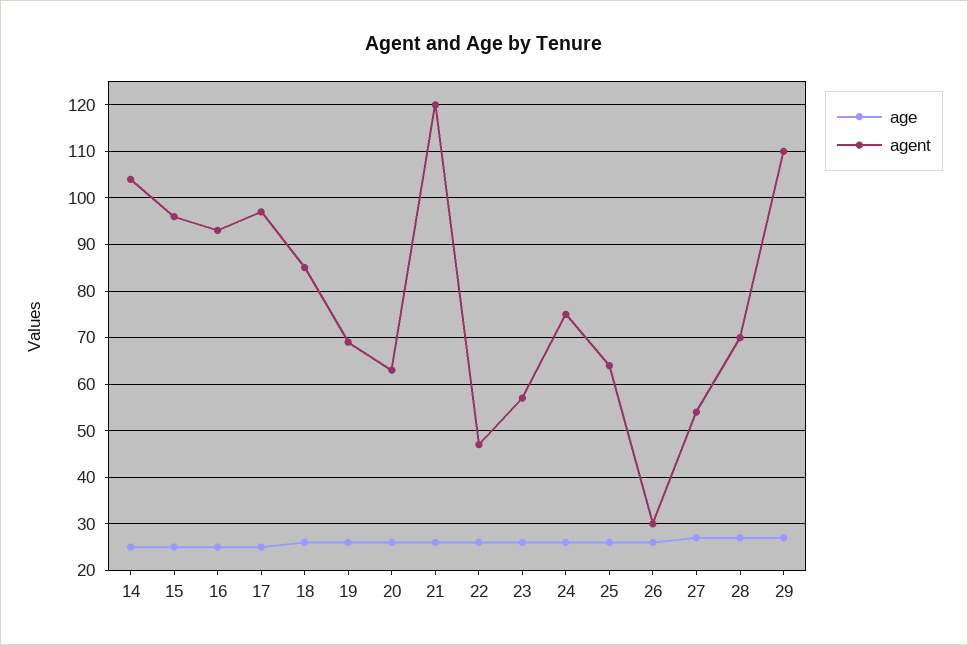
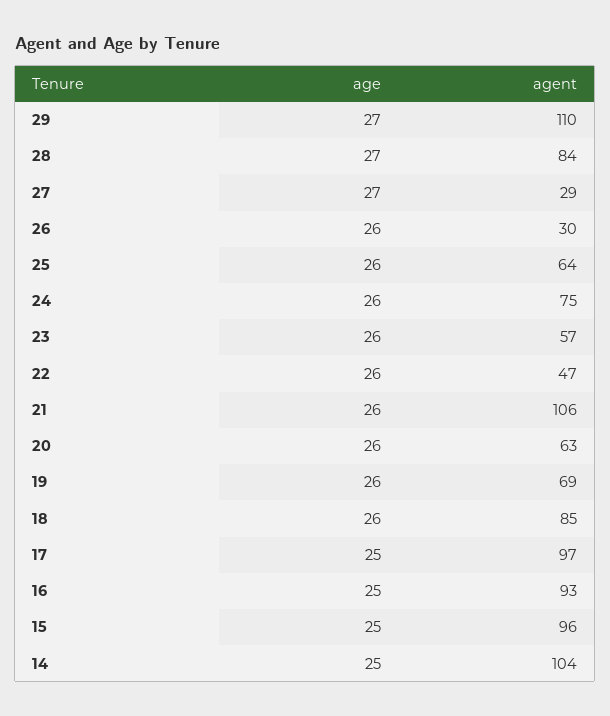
  {
    "age": {
      "14": 25,
      "15": 25,
      "16": 25,
      "17": 25,
      "18": 26,
      "19": 26,
      "20": 26,
      "21": 26,
      "22": 26,
      "23": 26,
      "24": 26,
      "25": 26,
      "26": 26,
      "27": 27,
      "28": 27,
      "29": 27
    },
    "agent": {
      "14": 104,
      "15": 96,
      "16": 93,
      "17": 97,
      "18": 85,
      "19": 69,
      "20": 63,
-     "21": 120,
+     "21": 106,
      "22": 47,
      "23": 57,
      "24": 75,
      "25": 64,
      "26": 30,
-     "27": 55,
+     "27": 29,
-     "28": 70,
+     "28": 84,
      "29": 110
    }
  }

